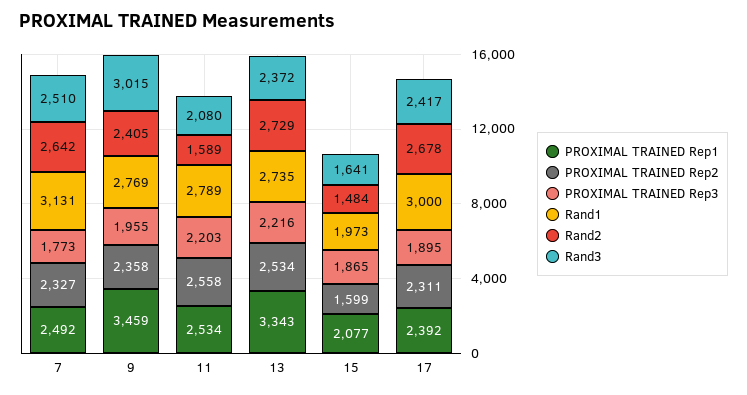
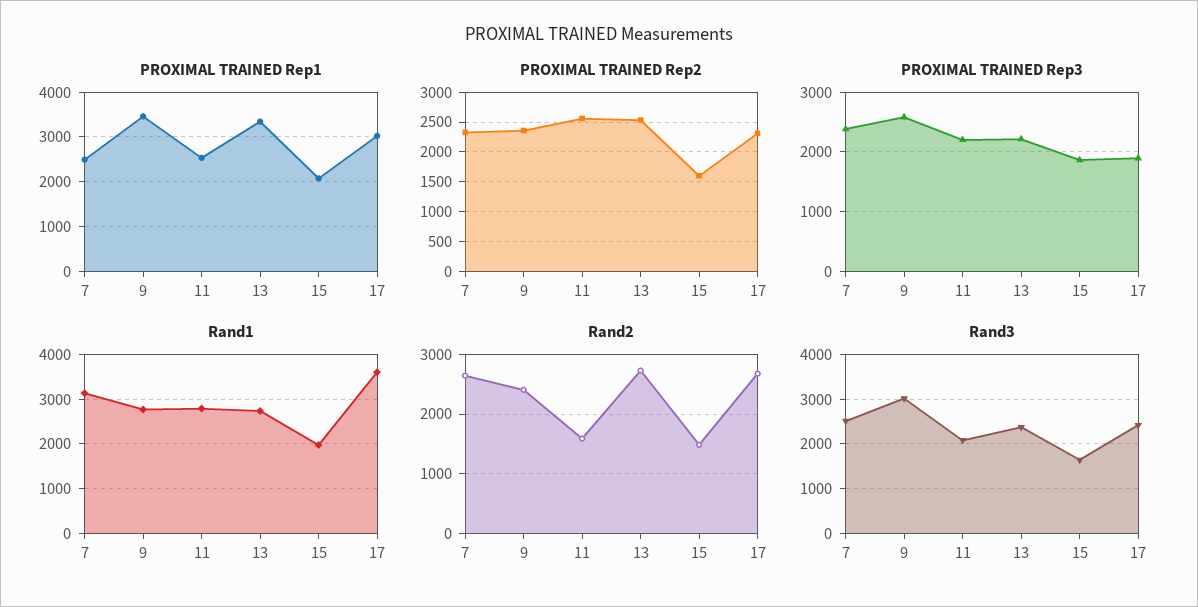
  {
    "PROXIMAL TRAINED Rep1": {
      "7": 2492,
      "9": 3459,
      "11": 2534,
      "13": 3343,
      "15": 2077,
-     "17": 2392
+     "17": 3000
    },
    "PROXIMAL TRAINED Rep2": {
      "7": 2327,
      "9": 2358,
      "11": 2558,
      "13": 2534,
      "15": 1599,
      "17": 2311
    },
    "PROXIMAL TRAINED Rep3": {
-     "7": 1773,
+     "7": 2400,
-     "9": 1955,
+     "9": 2600,
      "11": 2203,
      "13": 2216,
      "15": 1865,
      "17": 1895
    },
    "Rand1": {
      "7": 3131,
      "9": 2769,
      "11": 2789,
      "13": 2735,
      "15": 1973,
-     "17": 3000
+     "17": 3600
    },
    "Rand2": {
      "7": 2642,
      "9": 2405,
      "11": 1589,
      "13": 2729,
      "15": 1484,
      "17": 2678
    },
    "Rand3": {
      "7": 2510,
      "9": 3015,
      "11": 2080,
      "13": 2372,
      "15": 1641,
      "17": 2417
    }
  }

